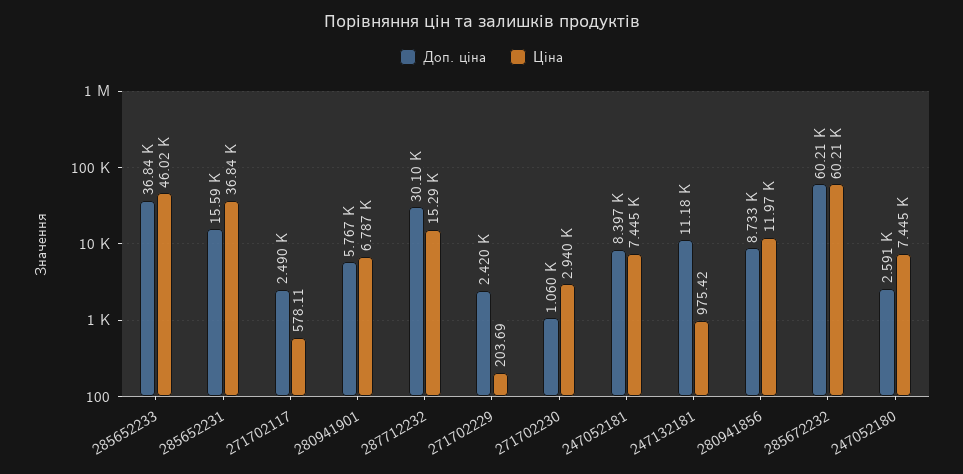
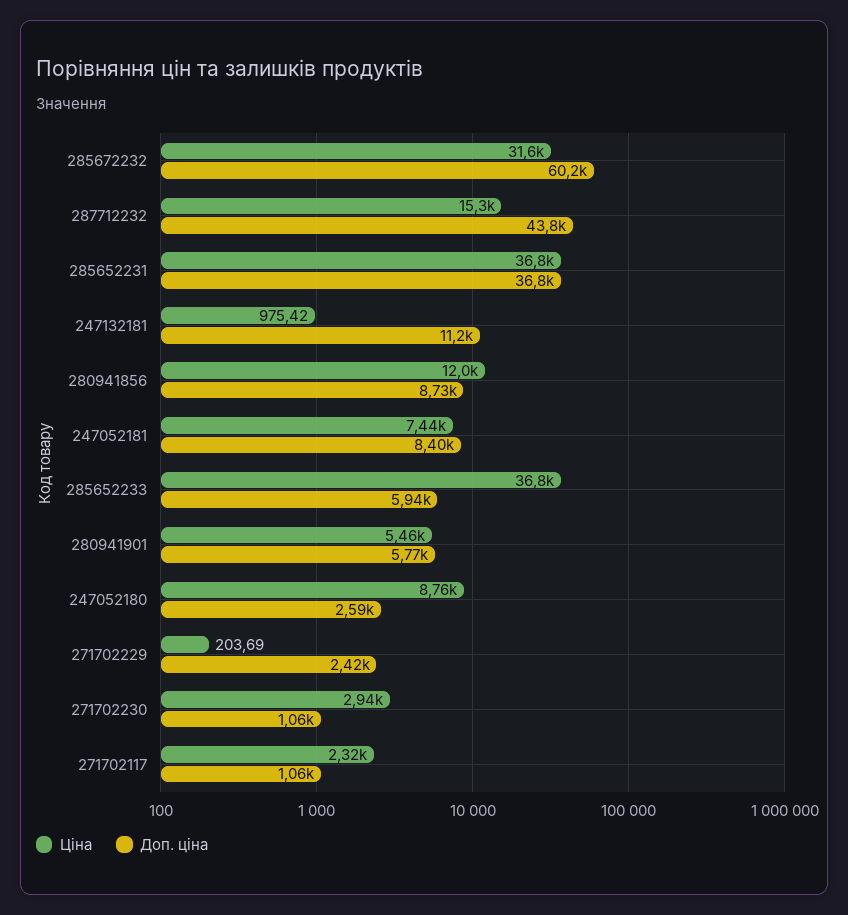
  {
    "Доп. ціна": {
-     "285652233": 36840,
+     "285652233": 5940,
-     "285652231": 15590,
+     "285652231": 36800,
-     "271702117": 2490,
+     "271702117": 1060,
      "280941901": 5767,
-     "287712232": 30100,
+     "287712232": 43800,
      "271702229": 2420,
      "271702230": 1060,
      "247052181": 8397,
      "247132181": 11180,
      "280941856": 8733,
      "285672232": 60210,
      "247052180": 2591
    },
    "Ціна": {
-     "285652233": 46020,
+     "285652233": 36800,
      "285652231": 36840,
-     "271702117": 578.11,
+     "271702117": 2320,
-     "280941901": 6787,
+     "280941901": 5460,
      "287712232": 15290,
      "271702229": 203.69,
      "271702230": 2940,
      "247052181": 7445,
      "247132181": 975.42,
      "280941856": 11970,
-     "285672232": 60210,
+     "285672232": 31600,
-     "247052180": 7445
+     "247052180": 8760
    }
  }

